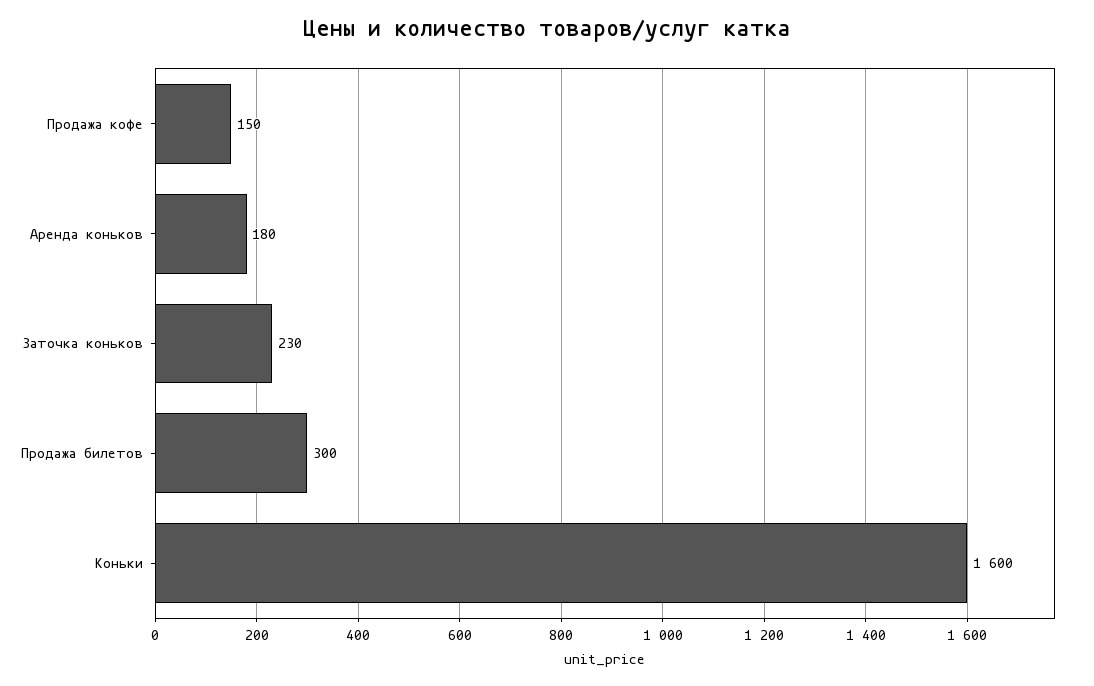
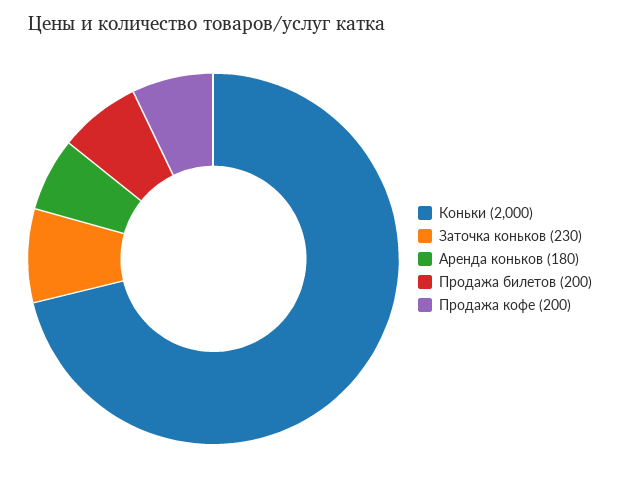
  {
-   "Продажа кофе": 150,
+   "Продажа кофе": 200,
    "Аренда коньков": 180,
    "Заточка коньков": 230,
-   "Продажа билетов": 300,
+   "Продажа билетов": 200,
-   "Коньки": 1600
+   "Коньки": 2000
  }

